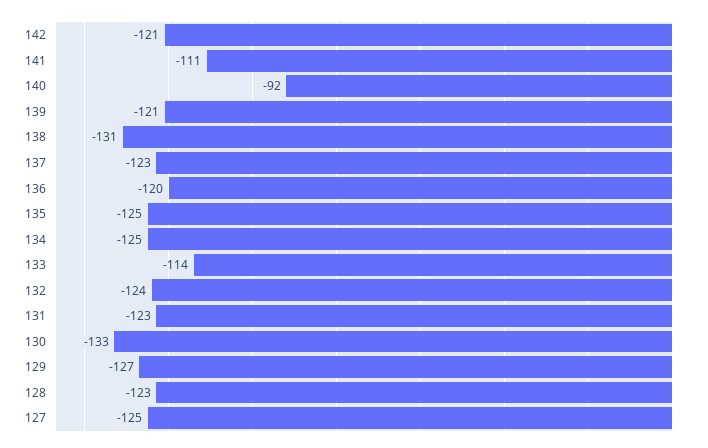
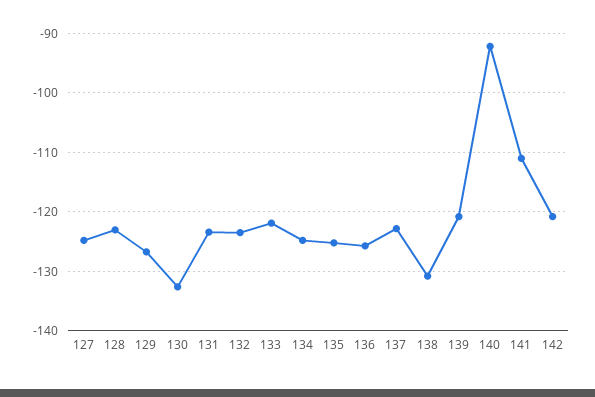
  {
    "142": -121,
    "141": -111,
    "140": -92,
    "139": -121,
    "138": -131,
    "137": -123,
-   "136": -120,
+   "136": -126,
    "135": -125,
    "134": -125,
-   "133": -114,
+   "133": -122,
    "132": -124,
    "131": -123,
    "130": -133,
    "129": -127,
    "128": -123,
    "127": -125
  }

